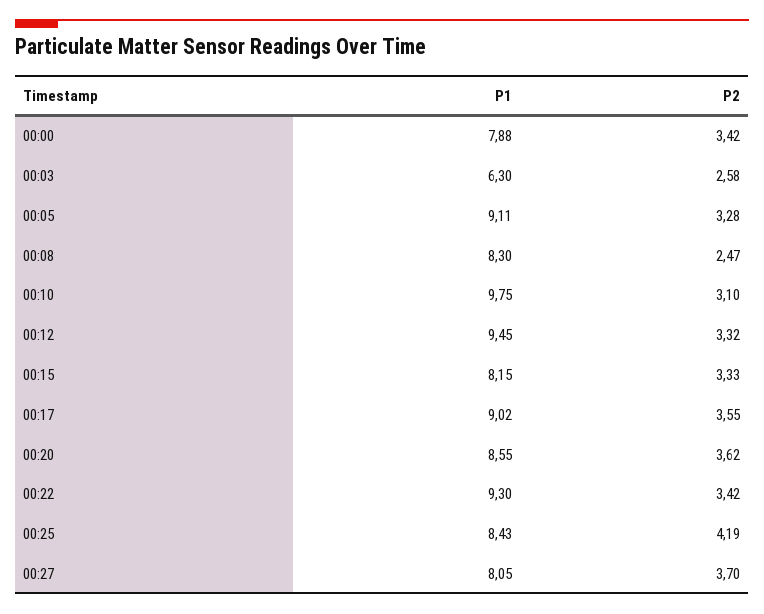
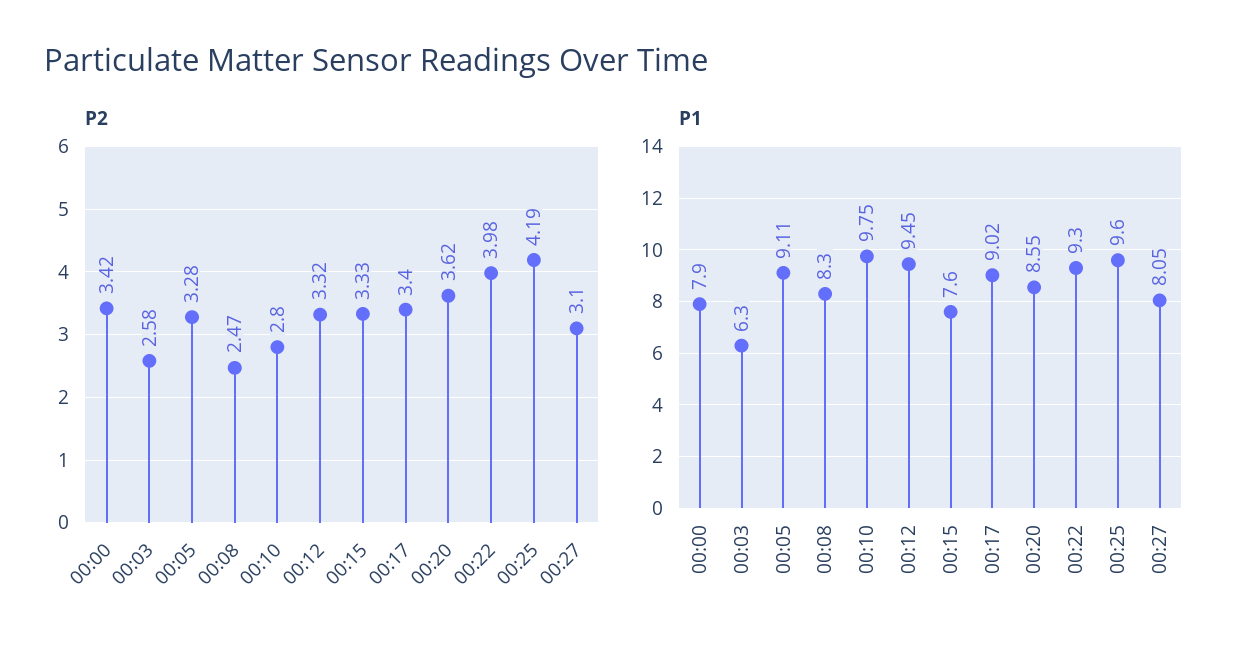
  {
    "P1": {
-     "00:00": 7.88,
+     "00:00": 7.9,
      "00:03": 6.3,
      "00:05": 9.11,
      "00:08": 8.3,
      "00:10": 9.75,
      "00:12": 9.45,
-     "00:15": 8.15,
+     "00:15": 7.6,
      "00:17": 9.02,
      "00:20": 8.55,
      "00:22": 9.3,
-     "00:25": 8.43,
+     "00:25": 9.6,
      "00:27": 8.05
    },
    "P2": {
      "00:00": 3.42,
      "00:03": 2.58,
      "00:05": 3.28,
      "00:08": 2.47,
-     "00:10": 3.1,
+     "00:10": 2.8,
      "00:12": 3.32,
      "00:15": 3.33,
-     "00:17": 3.55,
+     "00:17": 3.4,
      "00:20": 3.62,
-     "00:22": 3.42,
+     "00:22": 3.98,
      "00:25": 4.19,
-     "00:27": 3.7
+     "00:27": 3.1
    }
  }

